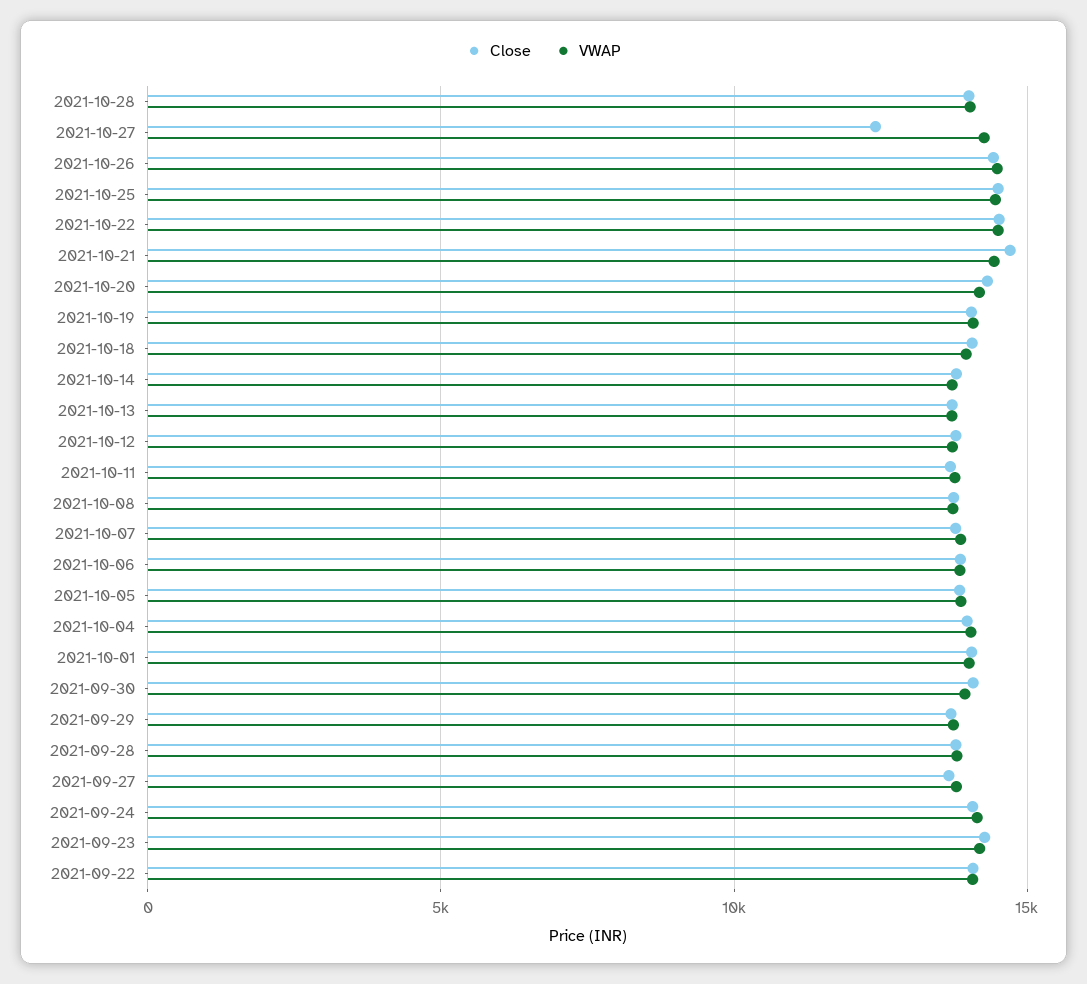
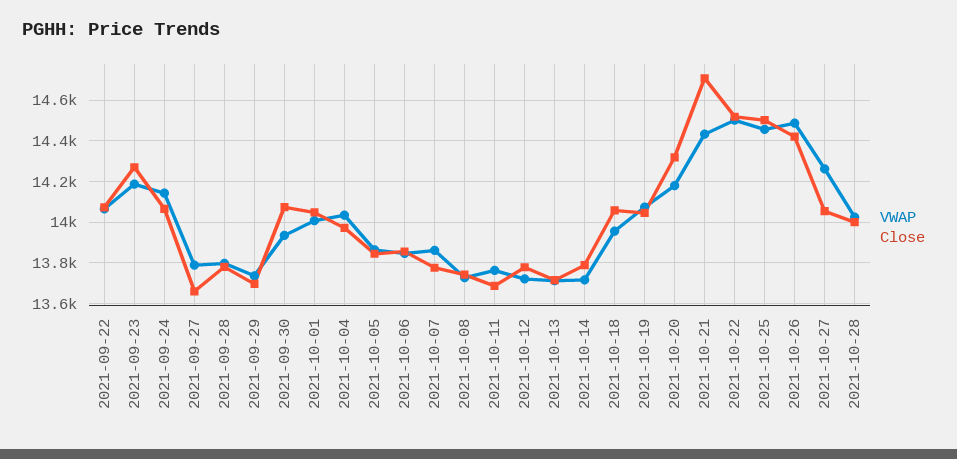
  {
    "Close": {
      "2021-10-28": 14000,
-     "2021-10-27": 12500,
+     "2021-10-27": 14050,
      "2021-10-26": 14400,
      "2021-10-25": 14500,
      "2021-10-22": 14500,
      "2021-10-21": 14700,
      "2021-10-20": 14300,
      "2021-10-19": 14050,
      "2021-10-18": 14050,
      "2021-10-14": 13800,
      "2021-10-13": 13700,
      "2021-10-12": 13800,
      "2021-10-11": 13700,
      "2021-10-08": 13750,
      "2021-10-07": 13800,
      "2021-10-06": 13850,
      "2021-10-05": 13850,
      "2021-10-04": 13950,
      "2021-10-01": 14050,
      "2021-09-30": 14050,
      "2021-09-29": 13700,
      "2021-09-28": 13800,
      "2021-09-27": 13650,
      "2021-09-24": 14050,
      "2021-09-23": 14250,
      "2021-09-22": 14050
    },
    "VWAP": {
      "2021-10-28": 14000,
      "2021-10-27": 14250,
      "2021-10-26": 14500,
      "2021-10-25": 14450,
      "2021-10-22": 14500,
      "2021-10-21": 14450,
      "2021-10-20": 14200,
      "2021-10-19": 14050,
      "2021-10-18": 13950,
      "2021-10-14": 13700,
      "2021-10-13": 13700,
      "2021-10-12": 13700,
      "2021-10-11": 13750,
      "2021-10-08": 13750,
      "2021-10-07": 13850,
      "2021-10-06": 13850,
      "2021-10-05": 13850,
      "2021-10-04": 14050,
      "2021-10-01": 14000,
      "2021-09-30": 13950,
      "2021-09-29": 13750,
      "2021-09-28": 13800,
      "2021-09-27": 13800,
      "2021-09-24": 14150,
      "2021-09-23": 14200,
      "2021-09-22": 14050
    }
  }

